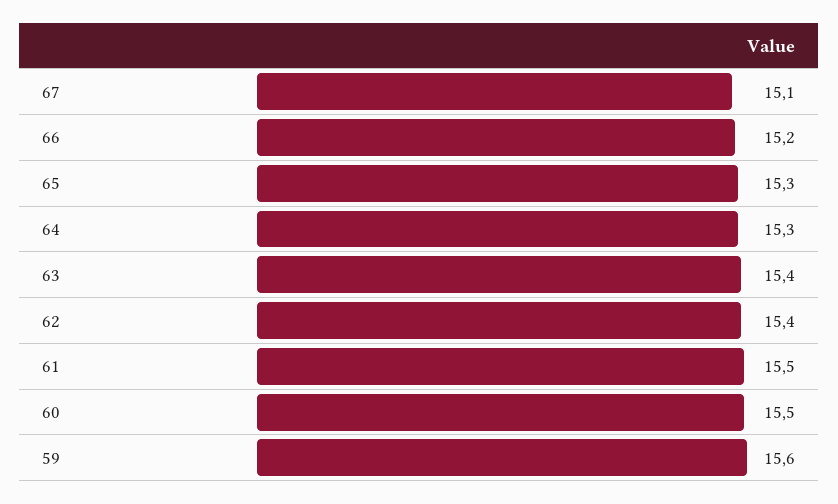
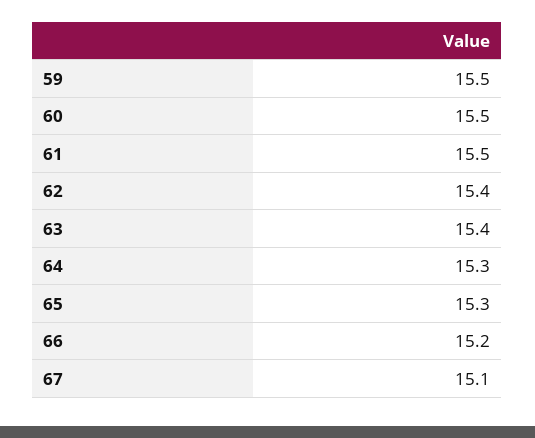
  {
    "67": 15.1,
    "66": 15.2,
    "65": 15.3,
    "64": 15.3,
    "63": 15.4,
    "62": 15.4,
    "61": 15.5,
    "60": 15.5,
-   "59": 15.6
+   "59": 15.5
  }

